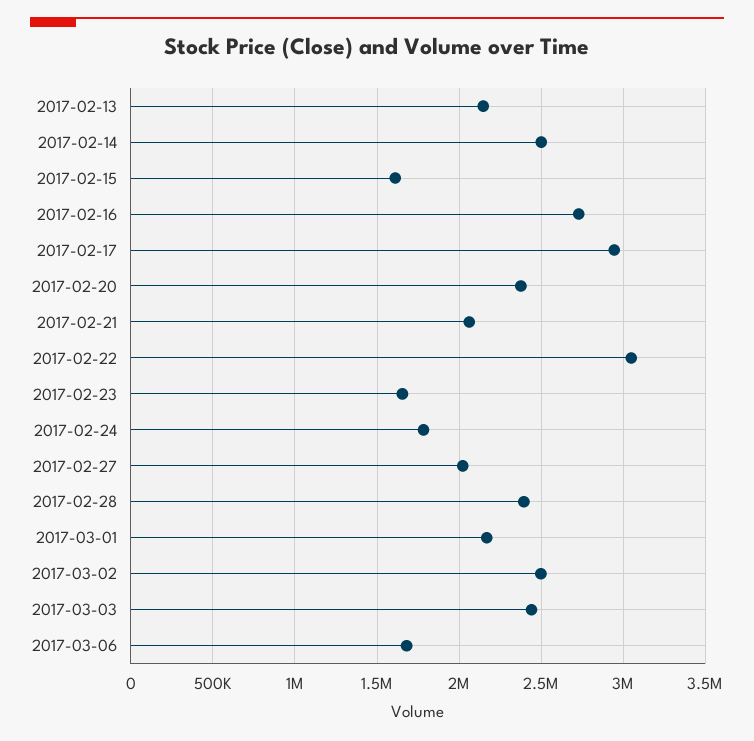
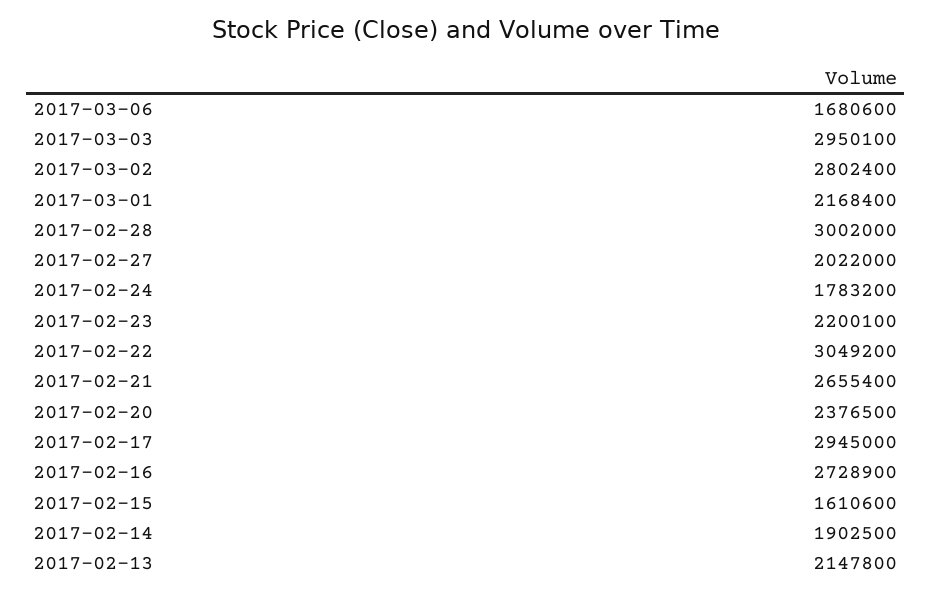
  {
    "2017-02-13": 2147800,
-   "2017-02-14": 2500000,
+   "2017-02-14": 1902500,
    "2017-02-15": 1610600,
    "2017-02-16": 2728900,
    "2017-02-17": 2945000,
    "2017-02-20": 2376500,
-   "2017-02-21": 2050000,
+   "2017-02-21": 2655400,
    "2017-02-22": 3049200,
-   "2017-02-23": 1650000,
+   "2017-02-23": 2200100,
    "2017-02-24": 1783200,
    "2017-02-27": 2022000,
-   "2017-02-28": 2400000,
+   "2017-02-28": 3002000,
    "2017-03-01": 2168400,
-   "2017-03-02": 2500000,
+   "2017-03-02": 2802400,
-   "2017-03-03": 2450000,
+   "2017-03-03": 2950100,
    "2017-03-06": 1680600
  }

